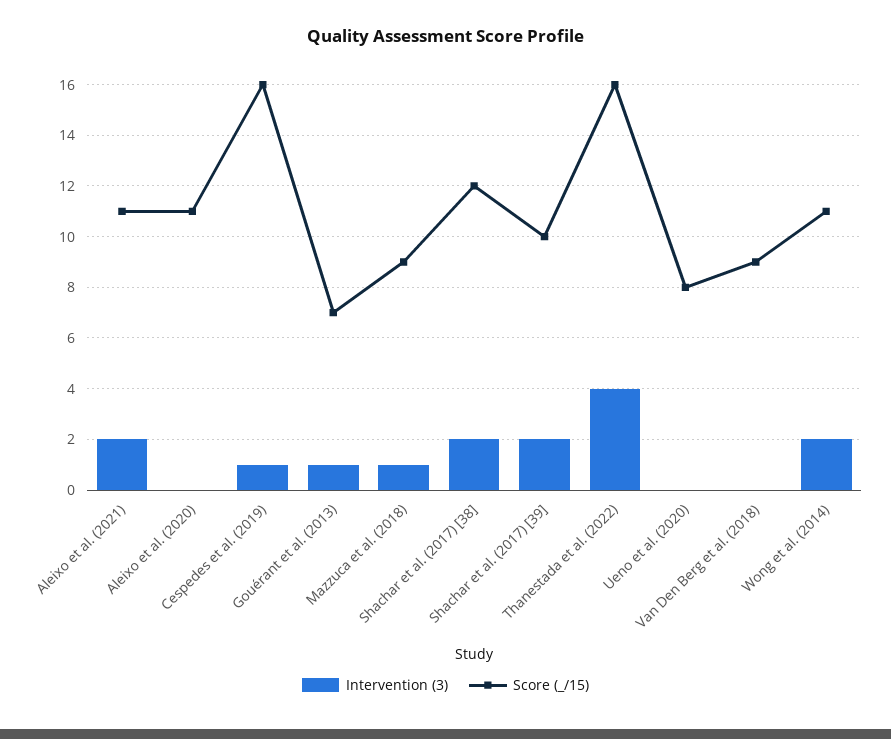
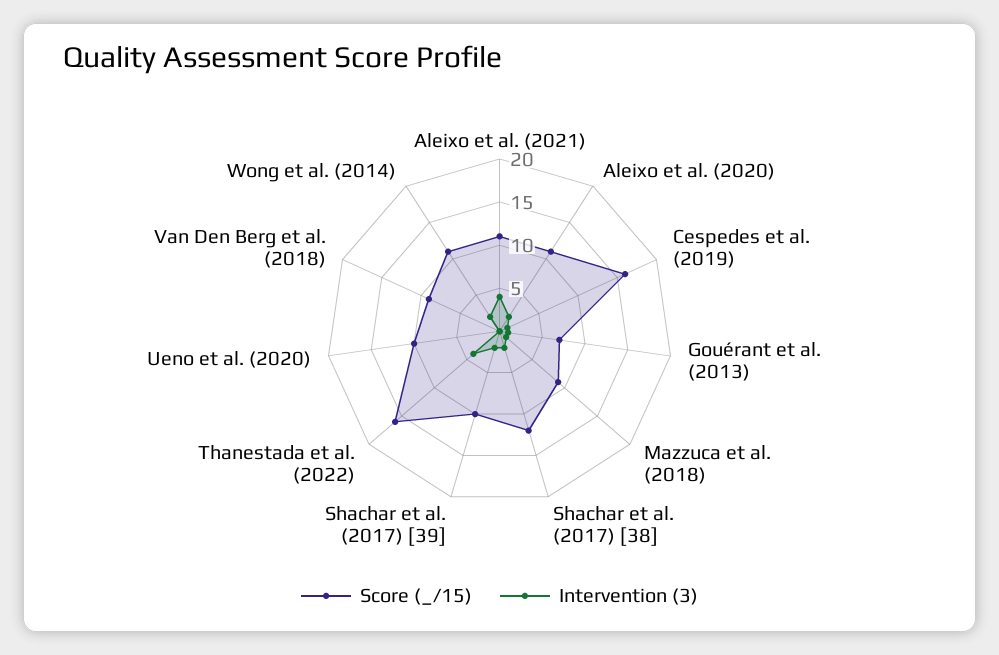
  {
    "Intervention (3)": {
-     "Aleixo et al. (2021)": 2,
+     "Aleixo et al. (2021)": 4,
-     "Aleixo et al. (2020)": 0,
+     "Aleixo et al. (2020)": 2,
      "Cespedes et al. (2019)": 1,
      "Gouérant et al. (2013)": 1,
      "Mazzuca et al. (2018)": 1,
      "Shachar et al. (2017) [38]": 2,
      "Shachar et al. (2017) [39]": 2,
      "Thanestada et al. (2022)": 4,
      "Ueno et al. (2020)": 0,
      "Van Den Berg et al. (2018)": 0,
      "Wong et al. (2014)": 2
    },
    "Score (_/15)": {
      "Aleixo et al. (2021)": 11,
      "Aleixo et al. (2020)": 11,
      "Cespedes et al. (2019)": 16,
      "Gouérant et al. (2013)": 7,
      "Mazzuca et al. (2018)": 9,
      "Shachar et al. (2017) [38]": 12,
      "Shachar et al. (2017) [39]": 10,
      "Thanestada et al. (2022)": 16,
-     "Ueno et al. (2020)": 8,
+     "Ueno et al. (2020)": 10,
      "Van Den Berg et al. (2018)": 9,
      "Wong et al. (2014)": 11
    }
  }

